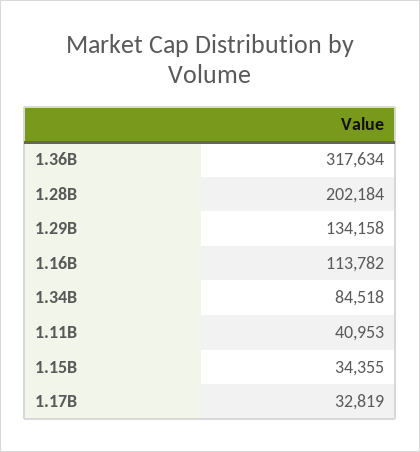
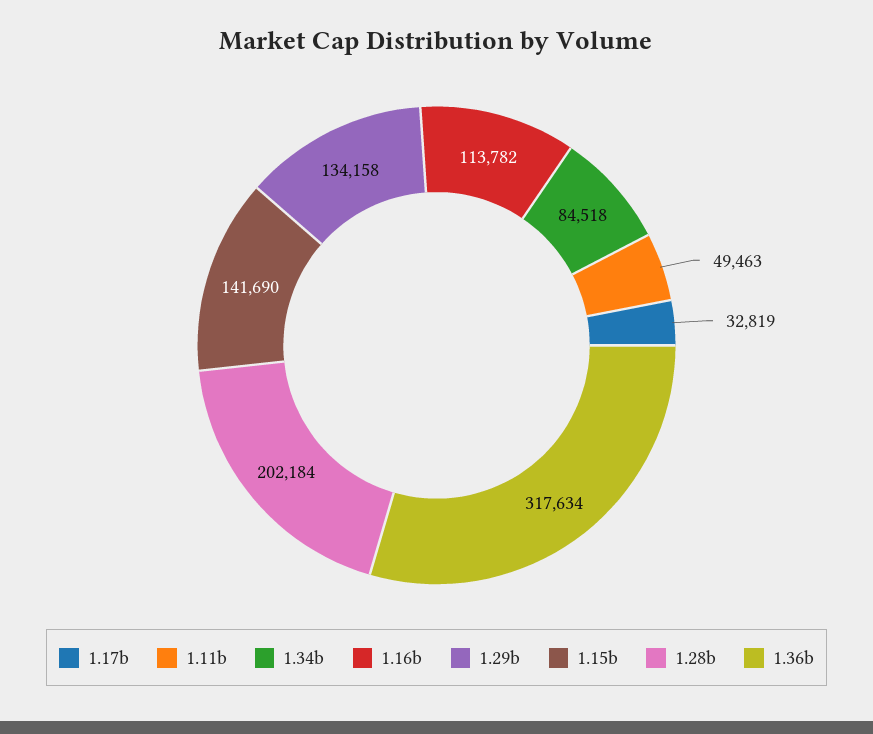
  {
    "1.36B": 317634,
    "1.28B": 202184,
    "1.29B": 134158,
    "1.16B": 113782,
    "1.34B": 84518,
-   "1.11B": 40953,
+   "1.11B": 49463,
-   "1.15B": 34355,
+   "1.15B": 141690,
    "1.17B": 32819
  }

